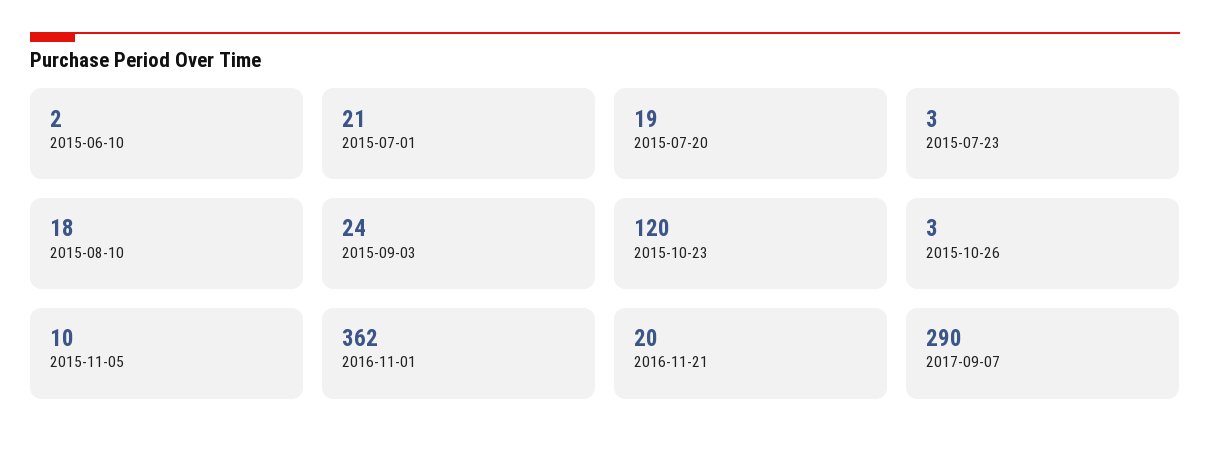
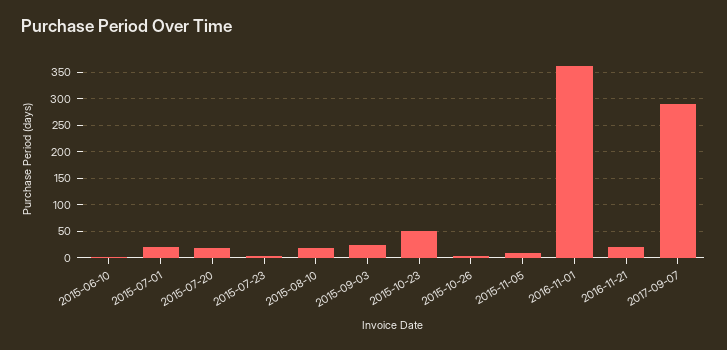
  {
    "2015-06-10": 2,
    "2015-07-01": 21,
    "2015-07-20": 19,
    "2015-07-23": 3,
    "2015-08-10": 18,
    "2015-09-03": 24,
-   "2015-10-23": 120,
+   "2015-10-23": 50,
    "2015-10-26": 3,
    "2015-11-05": 10,
    "2016-11-01": 362,
    "2016-11-21": 20,
    "2017-09-07": 290
  }

